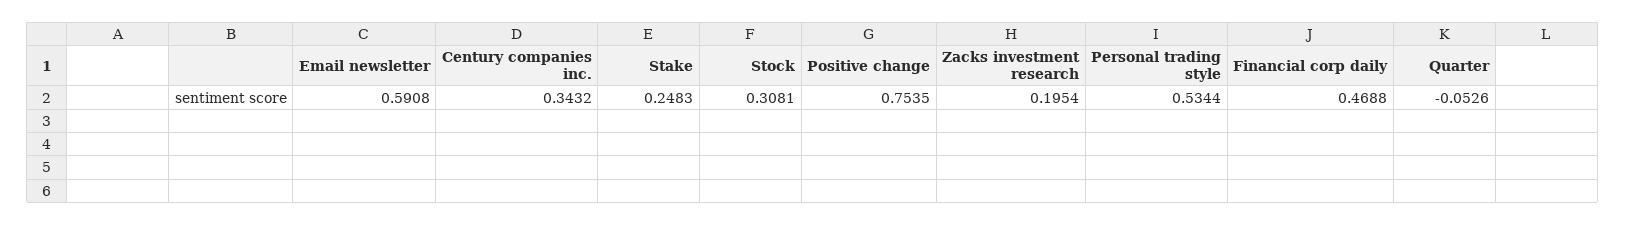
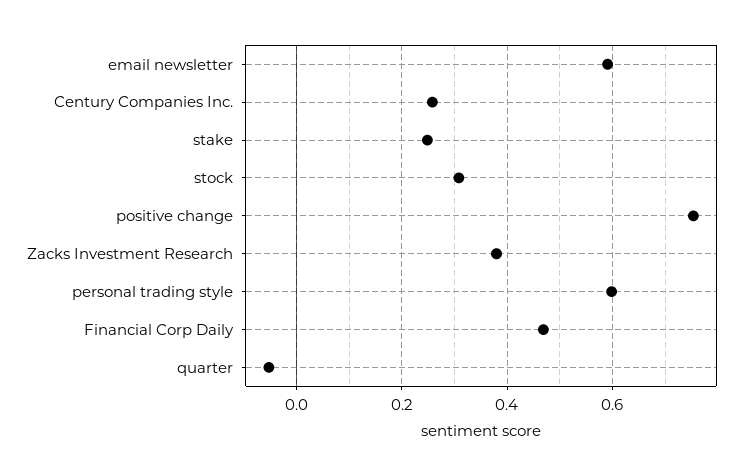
  {
    "Email newsletter": 0.5908,
-   "Century companies inc.": 0.3432,
+   "Century companies inc.": 0.26,
    "Stake": 0.2483,
    "Stock": 0.3081,
    "Positive change": 0.7535,
-   "Zacks investment research": 0.1954,
+   "Zacks investment research": 0.38,
-   "Personal trading style": 0.5344,
+   "Personal trading style": 0.6,
    "Financial corp daily": 0.4688,
    "Quarter": -0.0526
  }

